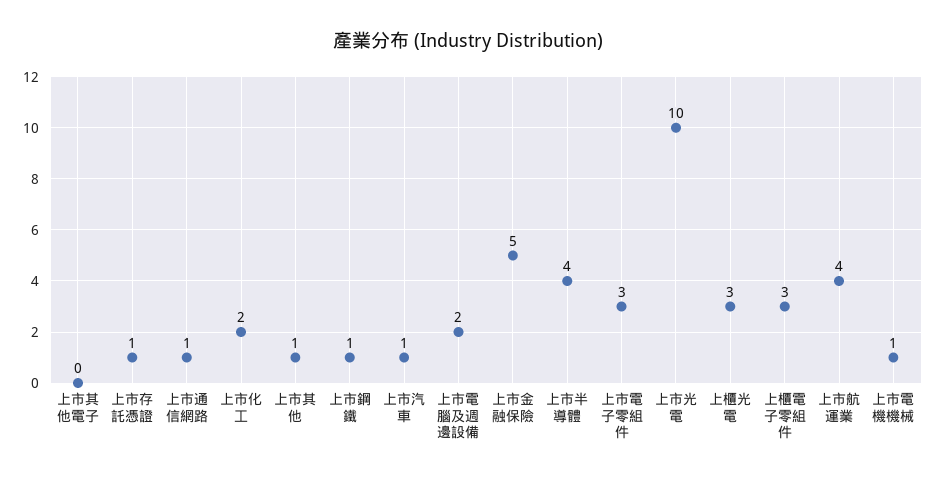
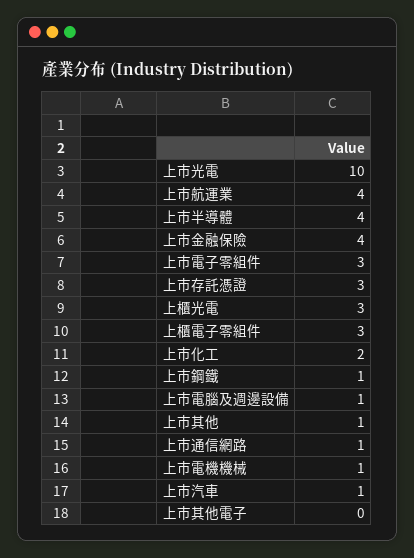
  {
    "上市其他電子": 0,
-   "上市存託憑證": 1,
+   "上市存託憑證": 3,
    "上市通信網路": 1,
    "上市化工": 2,
    "上市其他": 1,
    "上市鋼鐵": 1,
    "上市汽車": 1,
-   "上市電腦及週邊設備": 2,
+   "上市電腦及週邊設備": 1,
-   "上市金融保險": 5,
+   "上市金融保險": 4,
    "上市半導體": 4,
    "上市電子零組件": 3,
    "上市光電": 10,
    "上櫃光電": 3,
    "上櫃電子零組件": 3,
    "上市航運業": 4,
    "上市電機機械": 1
  }

